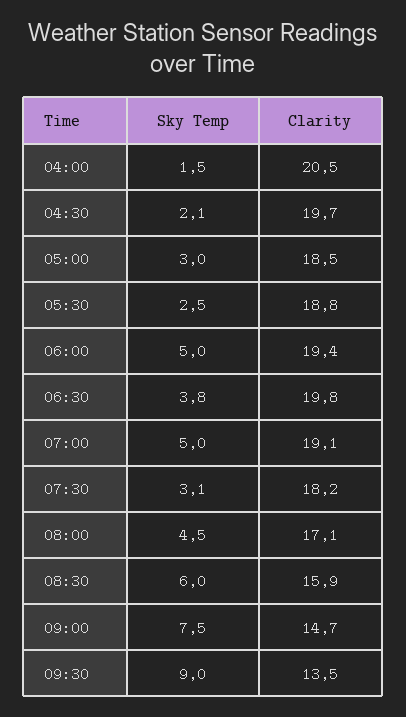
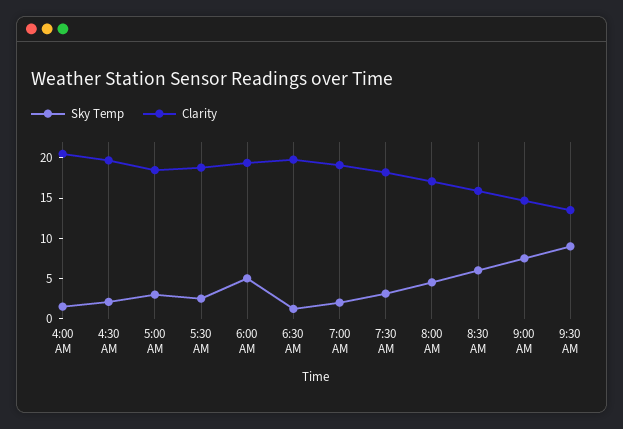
  {
    "Sky Temp": {
      "04:00": 1.5,
      "04:30": 2.1,
      "05:00": 3,
      "05:30": 2.5,
      "06:00": 5,
-     "06:30": 3.8,
+     "06:30": 1,
-     "07:00": 5,
+     "07:00": 2,
      "07:30": 3.1,
      "08:00": 4.5,
      "08:30": 6,
      "09:00": 7.5,
      "09:30": 9
    },
    "Clarity": {
      "04:00": 20.5,
      "04:30": 19.7,
      "05:00": 18.5,
      "05:30": 18.8,
      "06:00": 19.4,
      "06:30": 19.8,
      "07:00": 19.1,
      "07:30": 18.2,
      "08:00": 17.1,
      "08:30": 15.9,
      "09:00": 14.7,
      "09:30": 13.5
    }
  }

